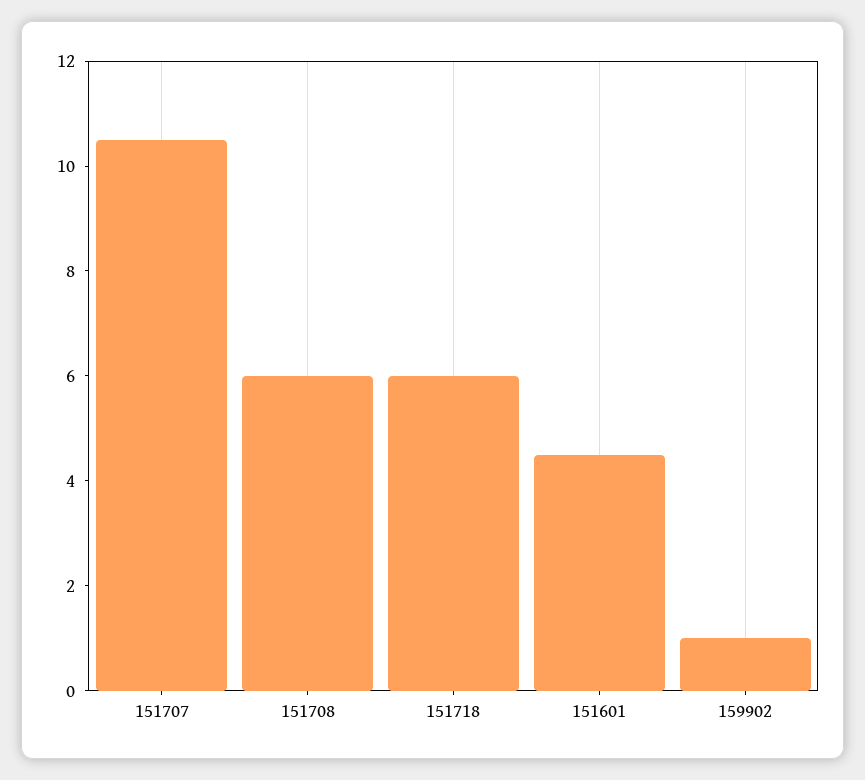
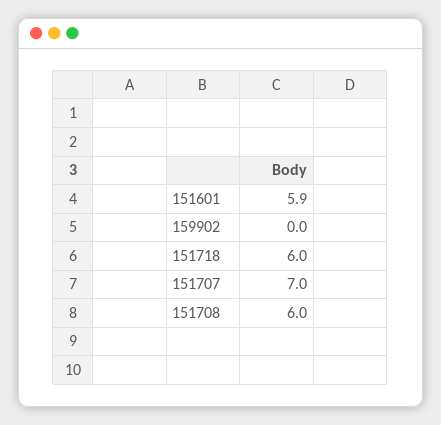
  {
-   "151707": 10.5,
+   "151707": 7,
    "151708": 6,
    "151718": 6,
-   "151601": 4.5,
+   "151601": 5.9,
-   "159902": 1
+   "159902": 0
  }

